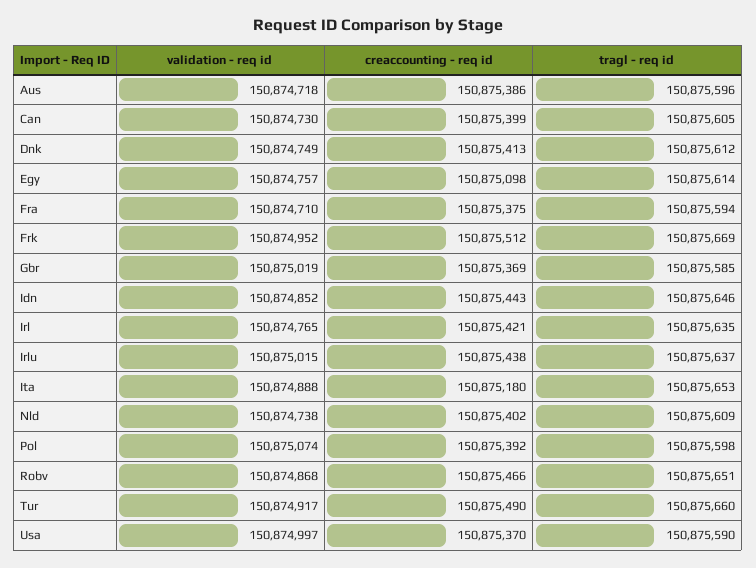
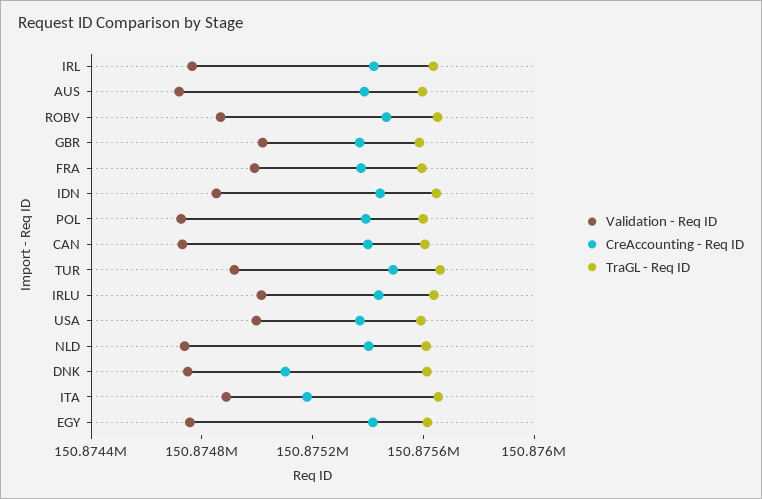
  {
    "validation - req id": {
      "Aus": 150874718,
      "Can": 150874730,
      "Dnk": 150874749,
      "Egy": 150874757,
-     "Fra": 150874710,
+     "Fra": 150875000,
-     "Frk": 150874952,
      "Gbr": 150875019,
      "Idn": 150874852,
      "Irl": 150874765,
      "Irlu": 150875015,
      "Ita": 150874888,
      "Nld": 150874738,
-     "Pol": 150875074,
+     "Pol": 150874700,
      "Robv": 150874868,
      "Tur": 150874917,
      "Usa": 150874997
    },
    "creaccounting - req id": {
      "Aus": 150875386,
      "Can": 150875399,
-     "Dnk": 150875413,
+     "Dnk": 150875100,
-     "Egy": 150875098,
+     "Egy": 150875400,
      "Fra": 150875375,
-     "Frk": 150875512,
      "Gbr": 150875369,
      "Idn": 150875443,
      "Irl": 150875421,
      "Irlu": 150875438,
      "Ita": 150875180,
      "Nld": 150875402,
      "Pol": 150875392,
      "Robv": 150875466,
      "Tur": 150875490,
      "Usa": 150875370
    },
    "tragl - req id": {
      "Aus": 150875596,
      "Can": 150875605,
      "Dnk": 150875612,
      "Egy": 150875614,
      "Fra": 150875594,
-     "Frk": 150875669,
      "Gbr": 150875585,
      "Idn": 150875646,
      "Irl": 150875635,
      "Irlu": 150875637,
      "Ita": 150875653,
      "Nld": 150875609,
      "Pol": 150875598,
      "Robv": 150875651,
      "Tur": 150875660,
      "Usa": 150875590
    }
  }

